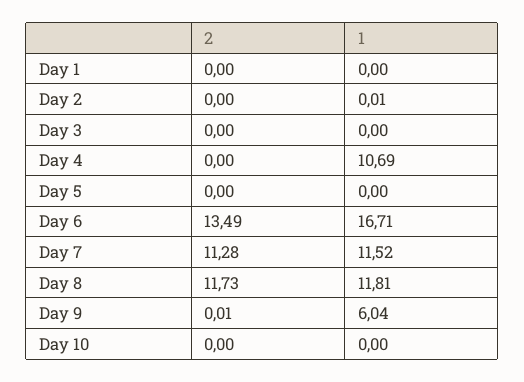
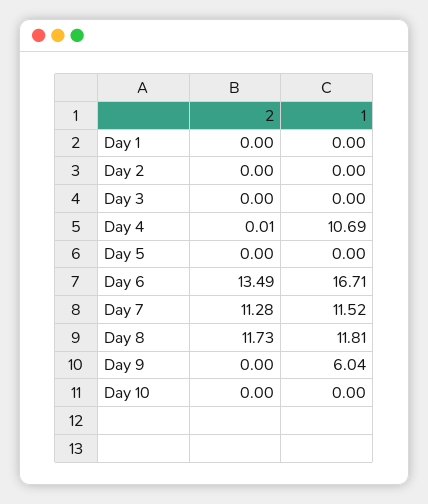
  {
    "2": {
      "Day 1": 0,
      "Day 2": 0,
      "Day 3": 0,
-     "Day 4": 0,
+     "Day 4": 0.01,
      "Day 5": 0,
      "Day 6": 13.49,
      "Day 7": 11.28,
      "Day 8": 11.73,
-     "Day 9": 0.01,
+     "Day 9": 0,
      "Day 10": 0
    },
    "1": {
      "Day 1": 0,
-     "Day 2": 0.01,
+     "Day 2": 0,
      "Day 3": 0,
      "Day 4": 10.69,
      "Day 5": 0,
      "Day 6": 16.71,
      "Day 7": 11.52,
      "Day 8": 11.81,
      "Day 9": 6.04,
      "Day 10": 0
    }
  }

